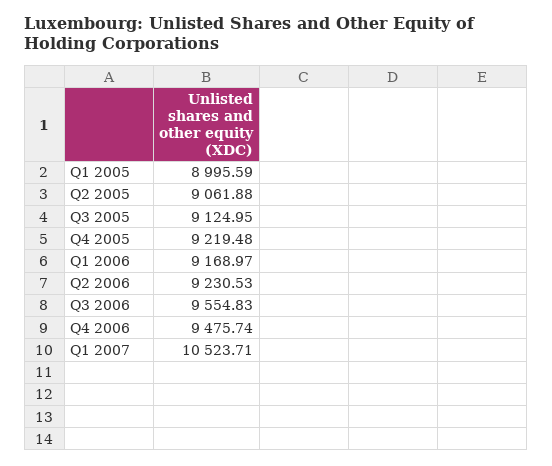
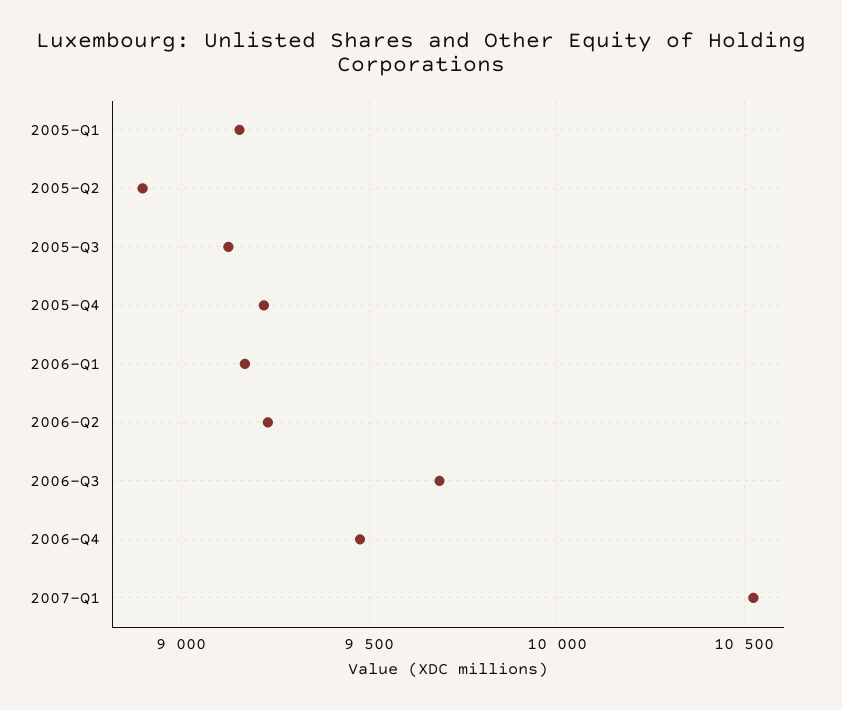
  {
-   "Q1 2005": 8995.59,
+   "Q1 2005": 9150,
-   "Q2 2005": 9061.88,
+   "Q2 2005": 8900,
    "Q3 2005": 9124.95,
    "Q4 2005": 9219.48,
    "Q1 2006": 9168.97,
    "Q2 2006": 9230.53,
-   "Q3 2006": 9554.83,
+   "Q3 2006": 9700,
    "Q4 2006": 9475.74,
    "Q1 2007": 10523.71
  }

